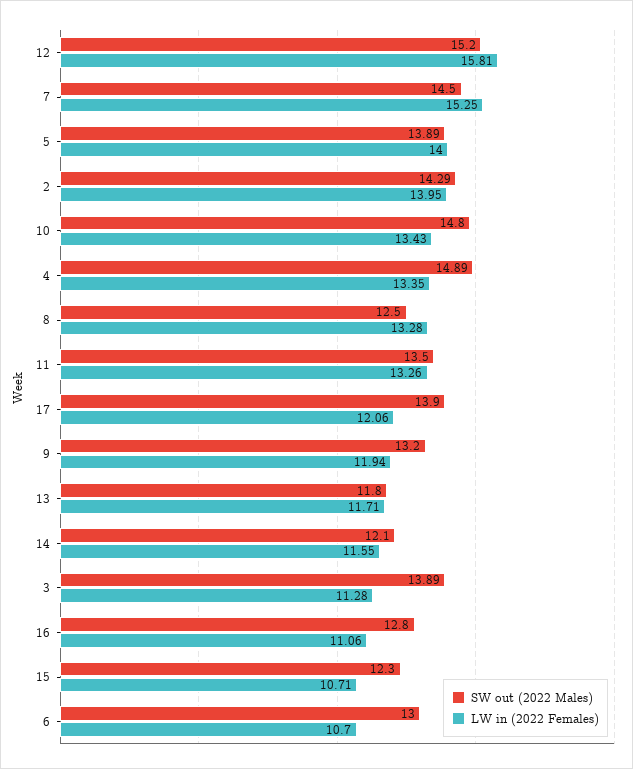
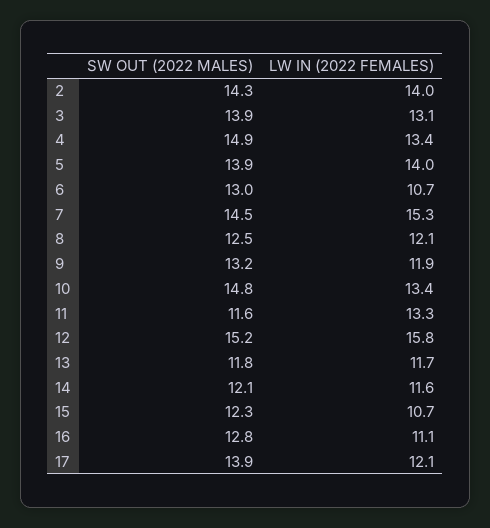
  {
    "SW out (2022 Males)": {
      "12": 15.2,
      "7": 14.5,
      "5": 13.89,
      "2": 14.29,
      "10": 14.8,
      "4": 14.89,
      "8": 12.5,
-     "11": 13.5,
+     "11": 11.6,
      "17": 13.9,
      "9": 13.2,
      "13": 11.8,
      "14": 12.1,
      "3": 13.89,
      "16": 12.8,
      "15": 12.3,
      "6": 13
    },
    "LW in (2022 Females)": {
      "12": 15.81,
      "7": 15.25,
      "5": 14,
      "2": 13.95,
      "10": 13.43,
      "4": 13.35,
-     "8": 13.28,
+     "8": 12.1,
      "11": 13.26,
      "17": 12.06,
      "9": 11.94,
      "13": 11.71,
      "14": 11.55,
-     "3": 11.28,
+     "3": 13.1,
      "16": 11.06,
      "15": 10.71,
      "6": 10.7
    }
  }

